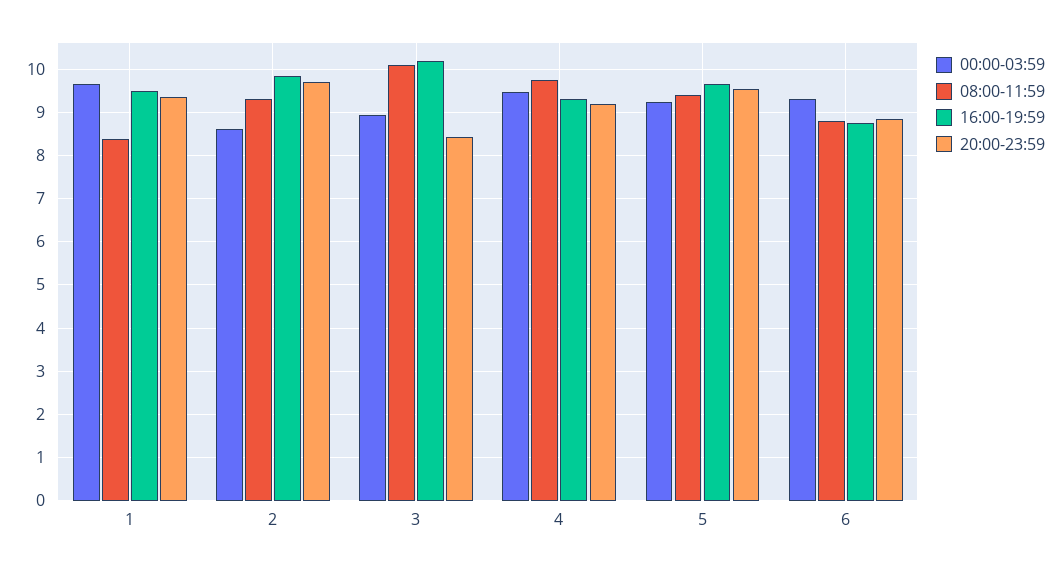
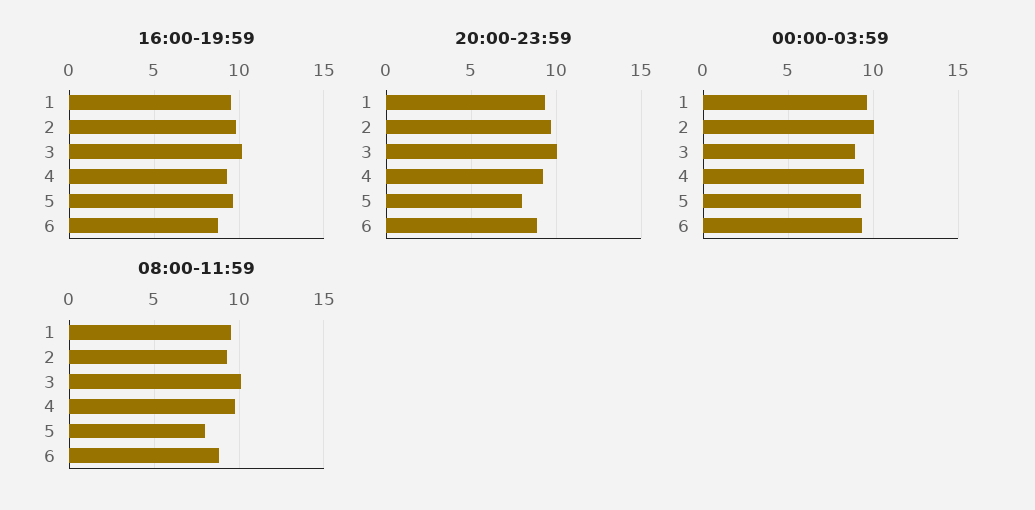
  {
    "00:00-03:59": {
      "1": 9.6,
-     "2": 8.6,
+     "2": 10,
      "3": 9,
      "4": 9.4,
      "5": 9.2,
      "6": 9.4
    },
    "08:00-11:59": {
-     "1": 8.4,
+     "1": 9.5,
      "2": 9.4,
      "3": 10.2,
      "4": 9.8,
-     "5": 9.4,
+     "5": 8,
      "6": 8.8
    },
    "16:00-19:59": {
      "1": 9.6,
      "2": 9.8,
      "3": 10.2,
      "4": 9.4,
      "5": 9.6,
      "6": 8.8
    },
    "20:00-23:59": {
      "1": 9.4,
      "2": 9.8,
-     "3": 8.4,
+     "3": 10,
      "4": 9.2,
-     "5": 9.6,
+     "5": 8,
      "6": 8.8
    }
  }

